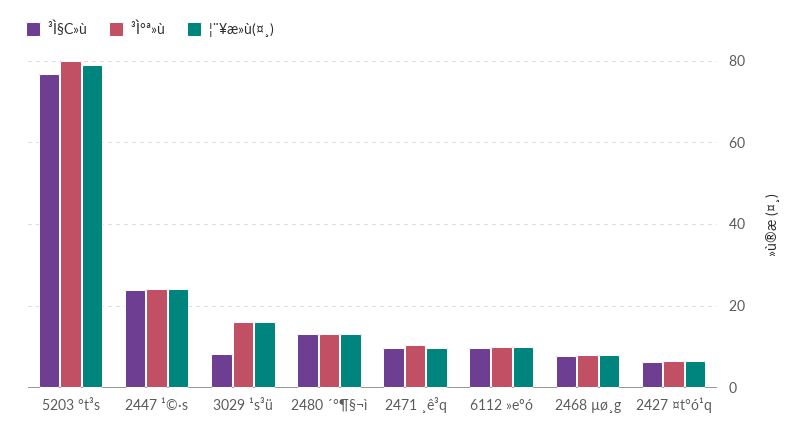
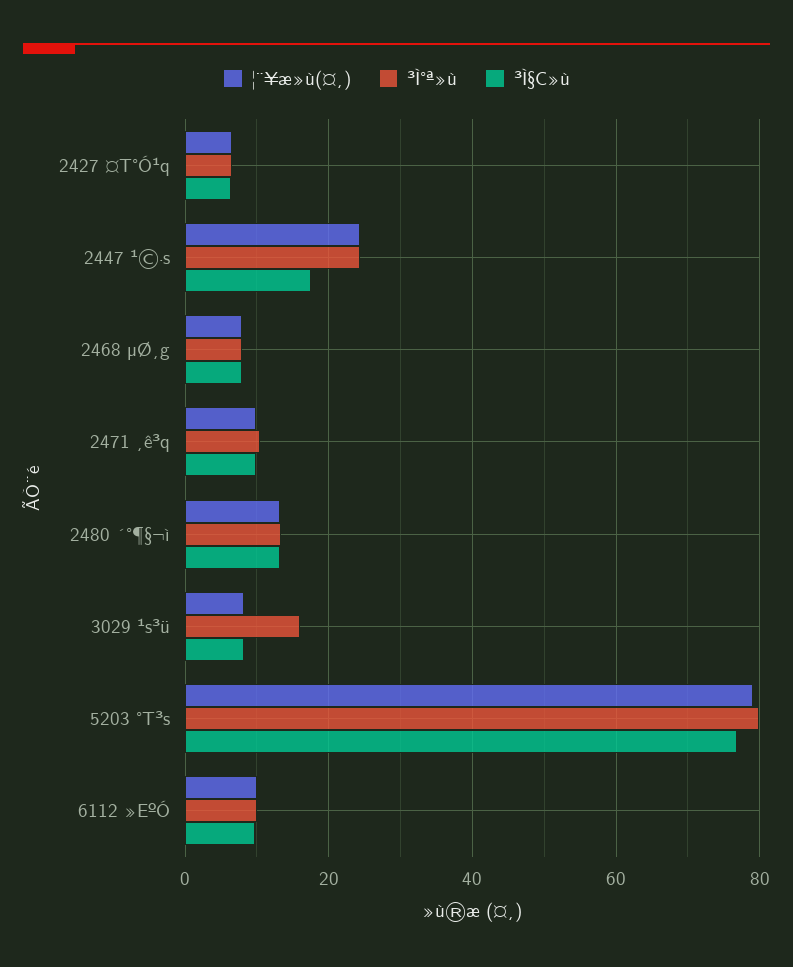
  {
    "³Ì§C»ù": {
      "5203 °t³s": 76,
-     "2447 ¹©·s": 24,
+     "2447 ¹©·s": 18,
      "3029 ¹s³ü": 8,
      "2480 ´°¶§¬ì": 14,
      "2471 ¸ê³q": 10,
      "6112 »eºó": 10,
      "2468 µø¸g": 8,
      "2427 ¤t°ó¹q": 6
    },
    "³Ì°ª»ù": {
      "5203 °t³s": 80,
      "2447 ¹©·s": 24,
      "3029 ¹s³ü": 16,
      "2480 ´°¶§¬ì": 14,
      "2471 ¸ê³q": 10,
      "6112 »eºó": 10,
      "2468 µø¸g": 8,
      "2427 ¤t°ó¹q": 6
    },
    "¦¨¥æ»ù(¤¸)": {
      "5203 °t³s": 80,
      "2447 ¹©·s": 24,
-     "3029 ¹s³ü": 16,
+     "3029 ¹s³ü": 8,
      "2480 ´°¶§¬ì": 14,
      "2471 ¸ê³q": 10,
      "6112 »eºó": 10,
      "2468 µø¸g": 8,
      "2427 ¤t°ó¹q": 6
    }
  }

